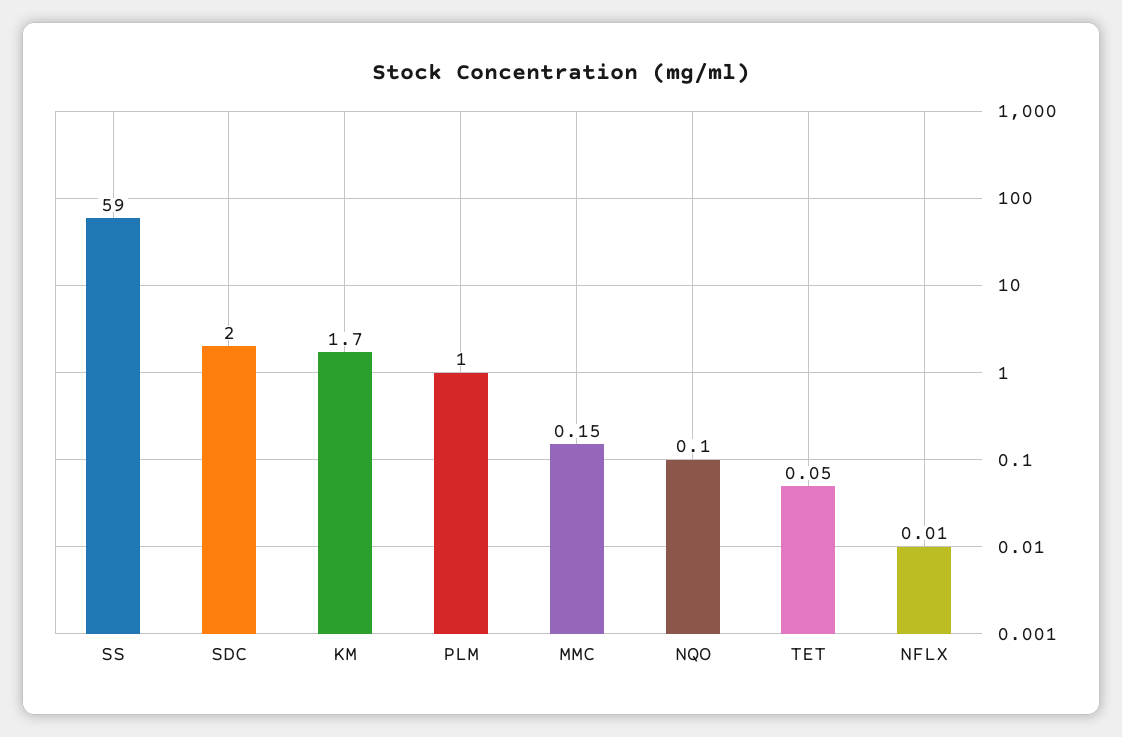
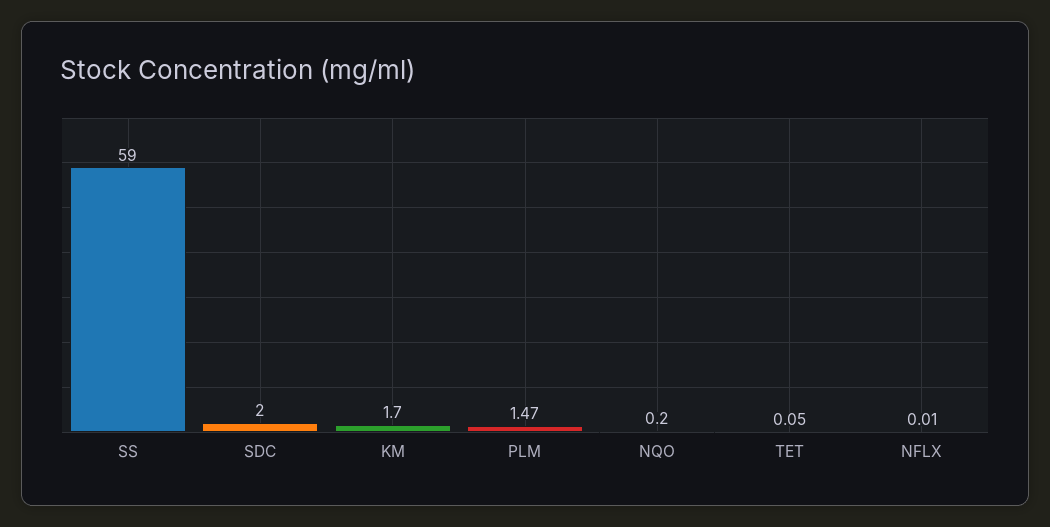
  {
    "SS": 59,
    "SDC": 2,
    "KM": 1.7,
-   "PLM": 1,
+   "PLM": 1.47,
-   "MMC": 0.15,
-   "NQO": 0.1,
+   "NQO": 0.2,
    "TET": 0.05,
    "NFLX": 0.01
  }

